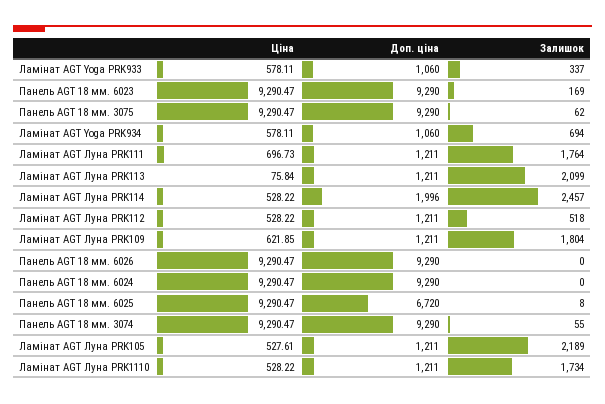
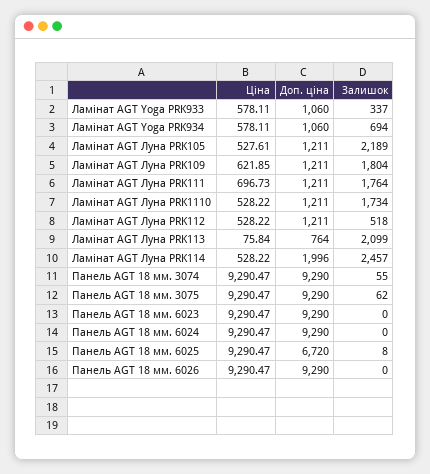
  {
    "Ціна": {
      "Ламінат AGT Yoga PRK933": 578.11,
      "Панель AGT 18 мм. 6023": 9290.47,
      "Панель AGT 18 мм. 3075": 9290.47,
      "Ламінат AGT Yoga PRK934": 578.11,
      "Ламінат AGT Луна PRK111": 696.73,
      "Ламінат AGT Луна PRK113": 75.84,
      "Ламінат AGT Луна PRK114": 528.22,
      "Ламінат AGT Луна PRK112": 528.22,
      "Ламінат AGT Луна PRK109": 621.85,
      "Панель AGT 18 мм. 6026": 9290.47,
      "Панель AGT 18 мм. 6024": 9290.47,
      "Панель AGT 18 мм. 6025": 9290.47,
      "Панель AGT 18 мм. 3074": 9290.47,
      "Ламінат AGT Луна PRK105": 527.61,
      "Ламінат AGT Луна PRK1110": 528.22
    },
    "Доп. ціна": {
      "Ламінат AGT Yoga PRK933": 1060,
      "Панель AGT 18 мм. 6023": 9290,
      "Панель AGT 18 мм. 3075": 9290,
      "Ламінат AGT Yoga PRK934": 1060,
      "Ламінат AGT Луна PRK111": 1211,
-     "Ламінат AGT Луна PRK113": 1211,
+     "Ламінат AGT Луна PRK113": 764,
      "Ламінат AGT Луна PRK114": 1996,
      "Ламінат AGT Луна PRK112": 1211,
      "Ламінат AGT Луна PRK109": 1211,
      "Панель AGT 18 мм. 6026": 9290,
      "Панель AGT 18 мм. 6024": 9290,
      "Панель AGT 18 мм. 6025": 6720,
      "Панель AGT 18 мм. 3074": 9290,
      "Ламінат AGT Луна PRK105": 1211,
      "Ламінат AGT Луна PRK1110": 1211
    },
    "Залишок": {
      "Ламінат AGT Yoga PRK933": 337,
-     "Панель AGT 18 мм. 6023": 169,
+     "Панель AGT 18 мм. 6023": 0,
      "Панель AGT 18 мм. 3075": 62,
      "Ламінат AGT Yoga PRK934": 694,
      "Ламінат AGT Луна PRK111": 1764,
      "Ламінат AGT Луна PRK113": 2099,
      "Ламінат AGT Луна PRK114": 2457,
      "Ламінат AGT Луна PRK112": 518,
      "Ламінат AGT Луна PRK109": 1804,
      "Панель AGT 18 мм. 6026": 0,
      "Панель AGT 18 мм. 6024": 0,
      "Панель AGT 18 мм. 6025": 8,
      "Панель AGT 18 мм. 3074": 55,
      "Ламінат AGT Луна PRK105": 2189,
      "Ламінат AGT Луна PRK1110": 1734
    }
  }

